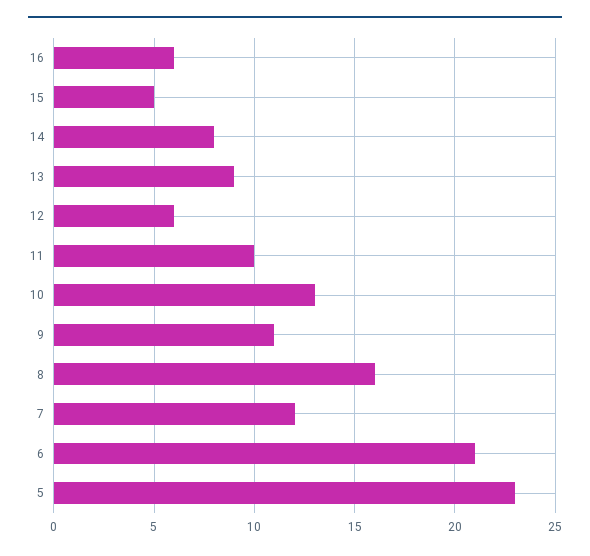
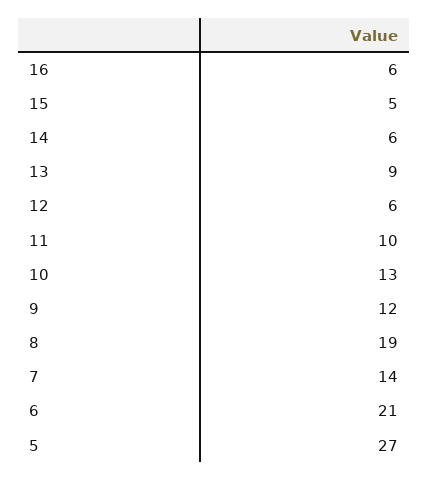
  {
    "16": 6,
    "15": 5,
-   "14": 8,
+   "14": 6,
    "13": 9,
    "12": 6,
    "11": 10,
    "10": 13,
-   "9": 11,
+   "9": 12,
-   "8": 16,
+   "8": 19,
-   "7": 12,
+   "7": 14,
    "6": 21,
-   "5": 23
+   "5": 27
  }

